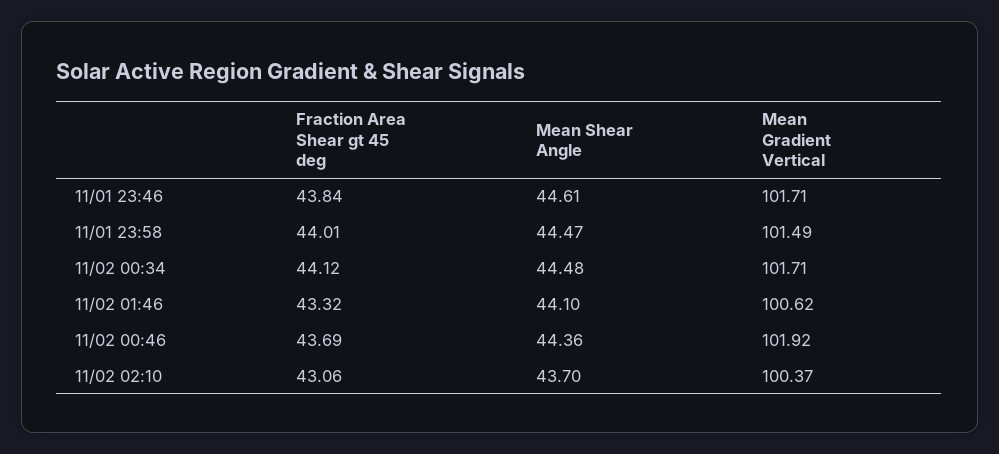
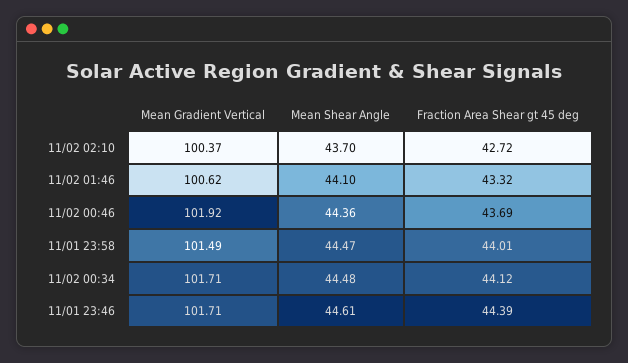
  {
    "Fraction Area Shear gt 45 deg": {
-     "11/01 23:46": 43.84,
+     "11/01 23:46": 44.39,
      "11/01 23:58": 44.01,
      "11/02 00:34": 44.12,
      "11/02 01:46": 43.32,
      "11/02 00:46": 43.69,
-     "11/02 02:10": 43.06
+     "11/02 02:10": 42.72
    },
    "Mean Shear Angle": {
      "11/01 23:46": 44.61,
      "11/01 23:58": 44.47,
      "11/02 00:34": 44.48,
      "11/02 01:46": 44.1,
      "11/02 00:46": 44.36,
      "11/02 02:10": 43.7
    },
    "Mean Gradient Vertical": {
      "11/01 23:46": 101.71,
      "11/01 23:58": 101.49,
      "11/02 00:34": 101.71,
      "11/02 01:46": 100.62,
      "11/02 00:46": 101.92,
      "11/02 02:10": 100.37
    }
  }

